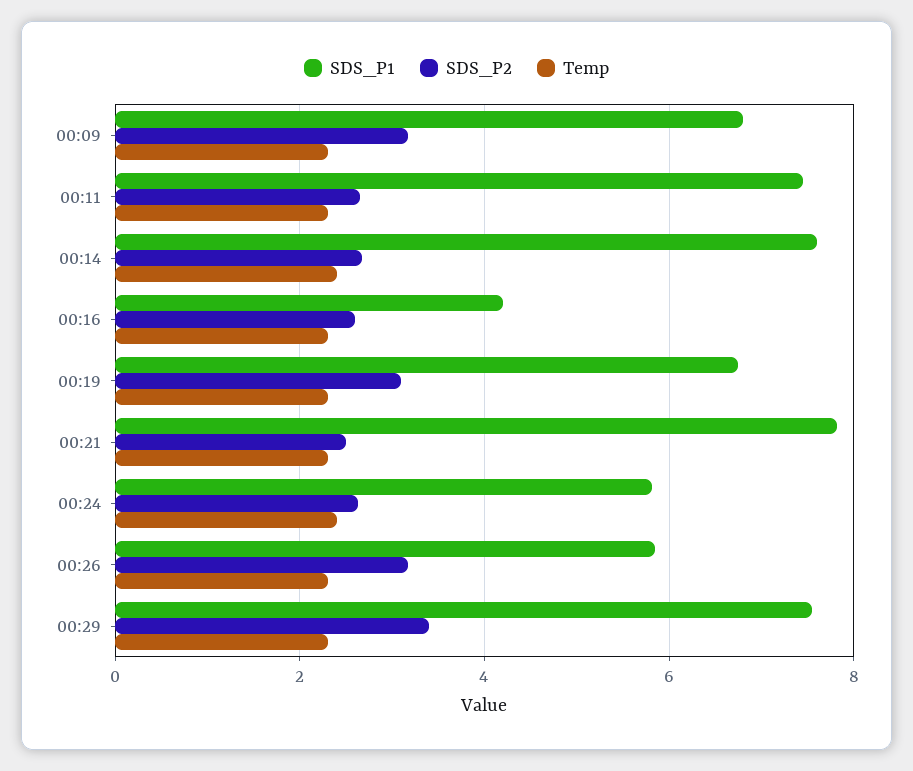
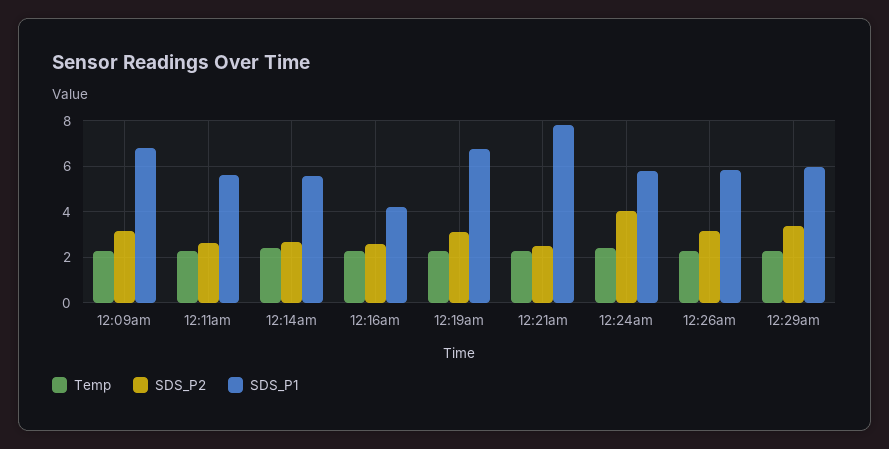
  {
    "SDS_P1": {
      "00:09": 6.8,
-     "00:11": 7.4,
+     "00:11": 5.5,
-     "00:14": 7.6,
+     "00:14": 5.5,
      "00:16": 4.2,
      "00:19": 6.8,
      "00:21": 7.8,
      "00:24": 5.8,
      "00:26": 5.8,
-     "00:29": 7.6
+     "00:29": 6
    },
    "SDS_P2": {
      "00:09": 3.2,
      "00:11": 2.6,
      "00:14": 2.6,
      "00:16": 2.6,
      "00:19": 3.2,
      "00:21": 2.6,
-     "00:24": 2.6,
+     "00:24": 4,
      "00:26": 3.2,
      "00:29": 3.4
    },
    "Temp": {
      "00:09": 2.4,
      "00:11": 2.4,
      "00:14": 2.4,
      "00:16": 2.4,
      "00:19": 2.4,
      "00:21": 2.4,
      "00:24": 2.4,
      "00:26": 2.4,
      "00:29": 2.4
    }
  }

